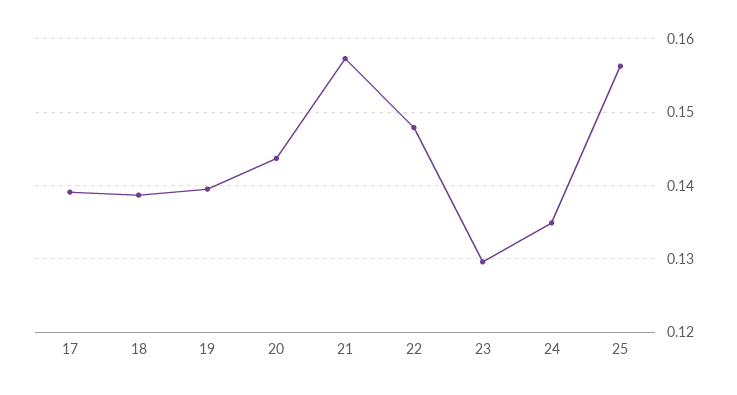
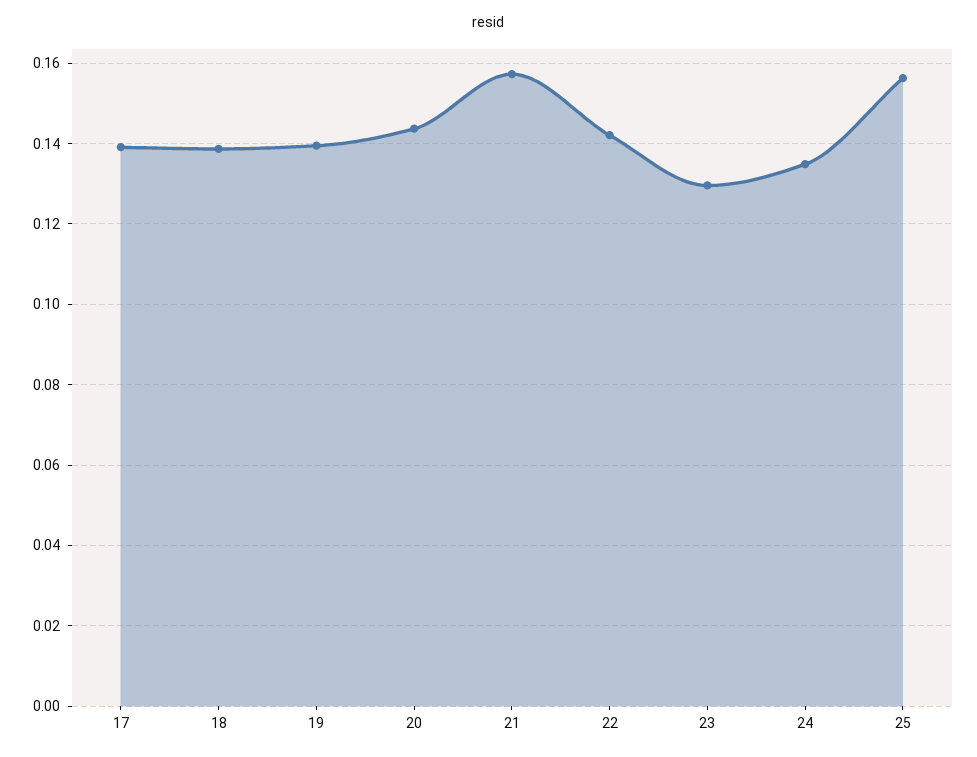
  {
    "17": 0.139,
    "18": 0.139,
    "19": 0.14,
    "20": 0.144,
    "21": 0.157,
-   "22": 0.148,
+   "22": 0.142,
    "23": 0.13,
    "24": 0.135,
    "25": 0.156
  }

